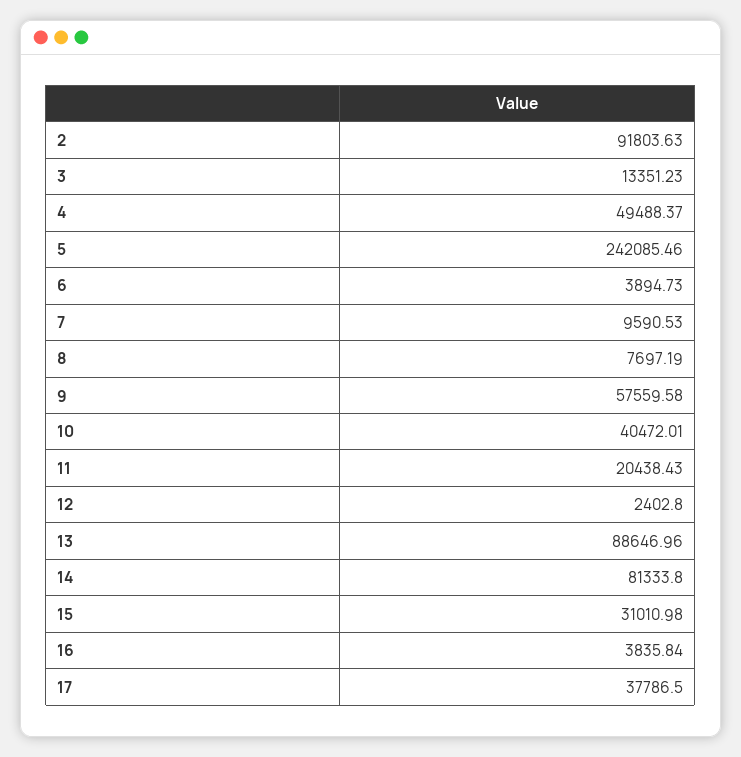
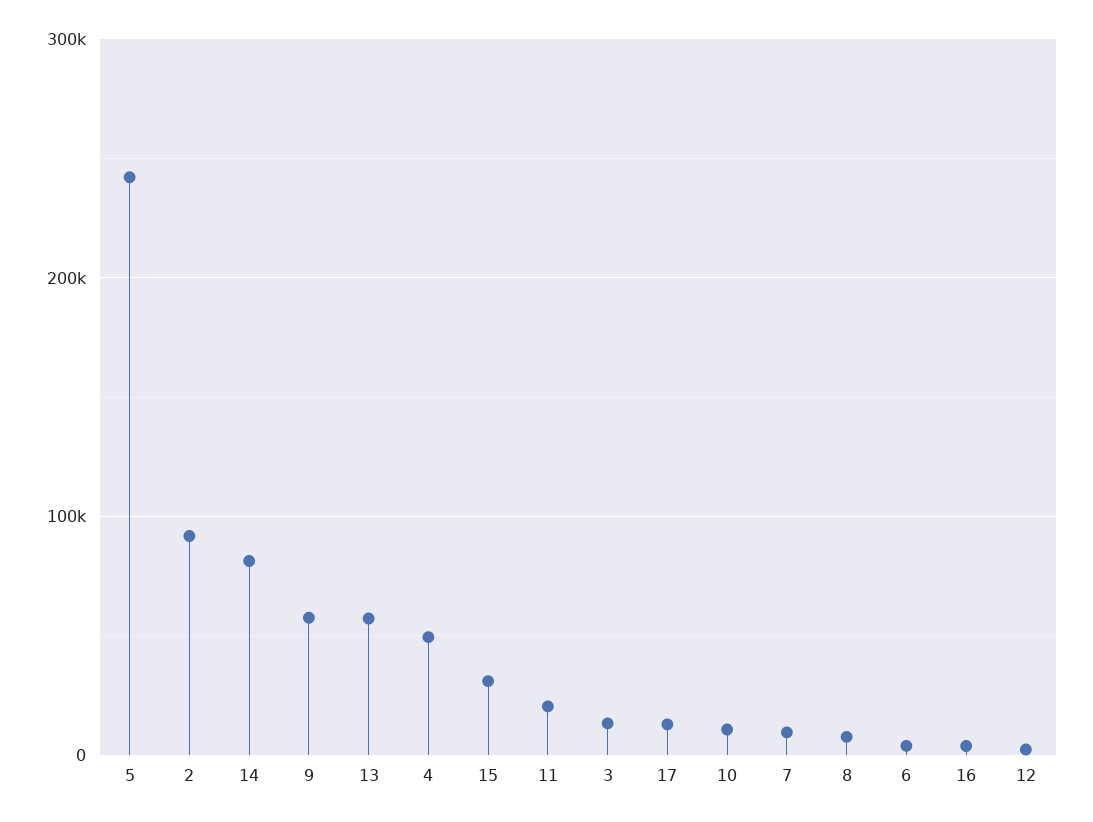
  {
    "2": 91803.63,
    "3": 13351.23,
    "4": 49488.37,
    "5": 242085.46,
    "6": 3894.73,
    "7": 9590.53,
    "8": 7697.19,
    "9": 57559.58,
-   "10": 40472.01,
+   "10": 10000,
    "11": 20438.43,
    "12": 2402.8,
-   "13": 88646.96,
+   "13": 60000,
    "14": 81333.8,
    "15": 31010.98,
    "16": 3835.84,
-   "17": 37786.5
+   "17": 10000
  }

